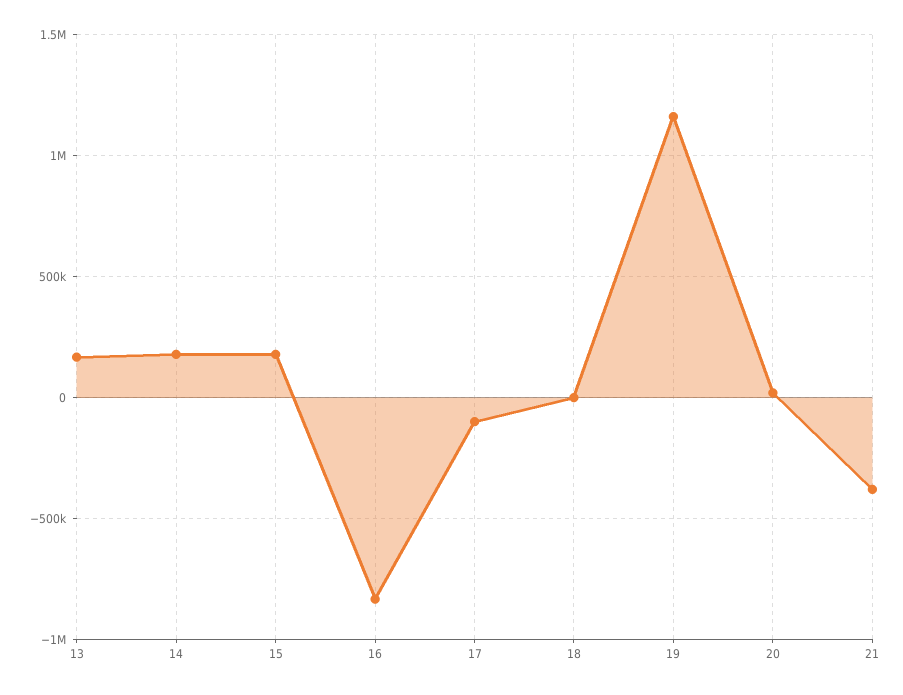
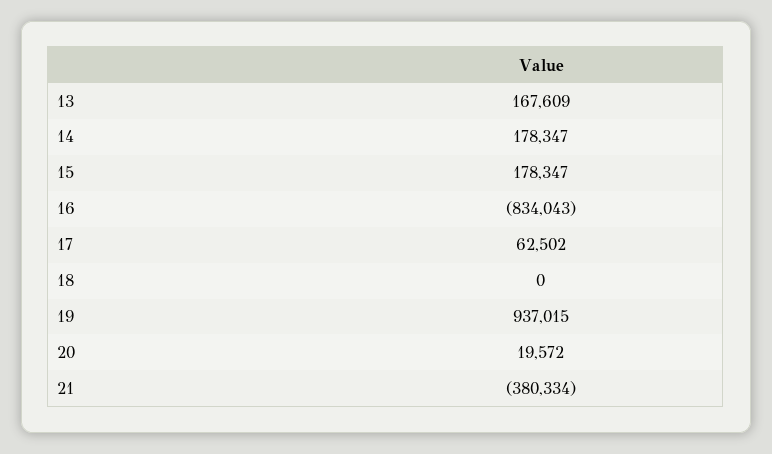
  {
    "13": 167609,
    "14": 178347,
    "15": 178347,
    "16": -834043,
-   "17": -100000,
+   "17": 62502,
    "18": 0,
-   "19": 1150000,
+   "19": 937015,
    "20": 19572,
    "21": -380334
  }

